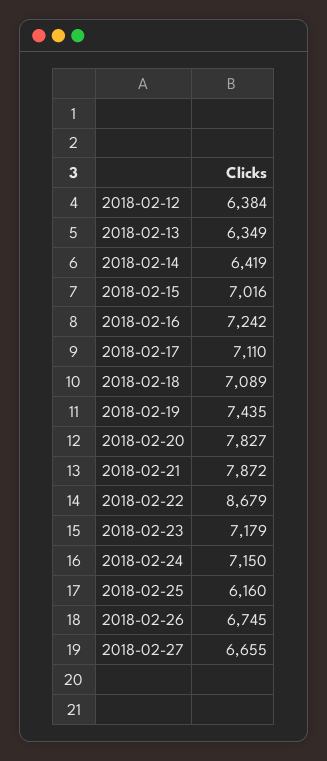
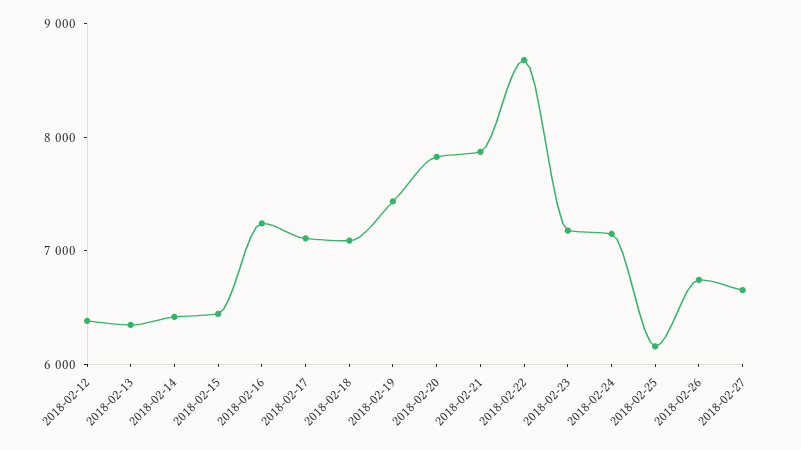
  {
    "2018-02-12": 6384,
    "2018-02-13": 6349,
    "2018-02-14": 6419,
-   "2018-02-15": 7016,
+   "2018-02-15": 6400,
    "2018-02-16": 7242,
    "2018-02-17": 7110,
    "2018-02-18": 7089,
    "2018-02-19": 7435,
    "2018-02-20": 7827,
    "2018-02-21": 7872,
    "2018-02-22": 8679,
    "2018-02-23": 7179,
    "2018-02-24": 7150,
    "2018-02-25": 6160,
    "2018-02-26": 6745,
    "2018-02-27": 6655
  }

